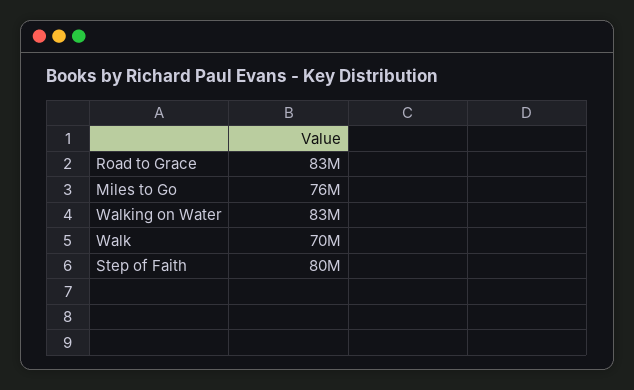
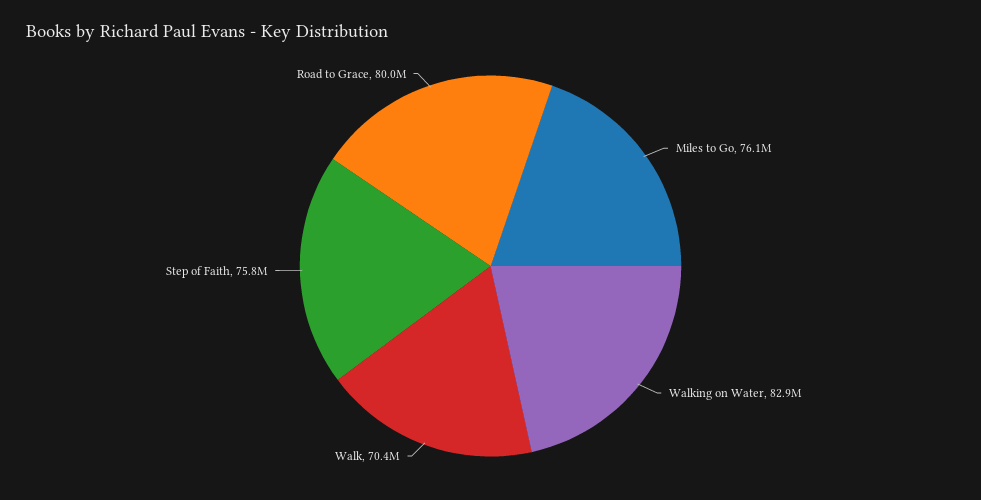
  {
-   "Road to Grace": 83000000,
+   "Road to Grace": 80000000,
    "Miles to Go": 76100000,
    "Walking on Water": 82900000,
    "Walk": 70400000,
-   "Step of Faith": 80000000
+   "Step of Faith": 75800000
  }

